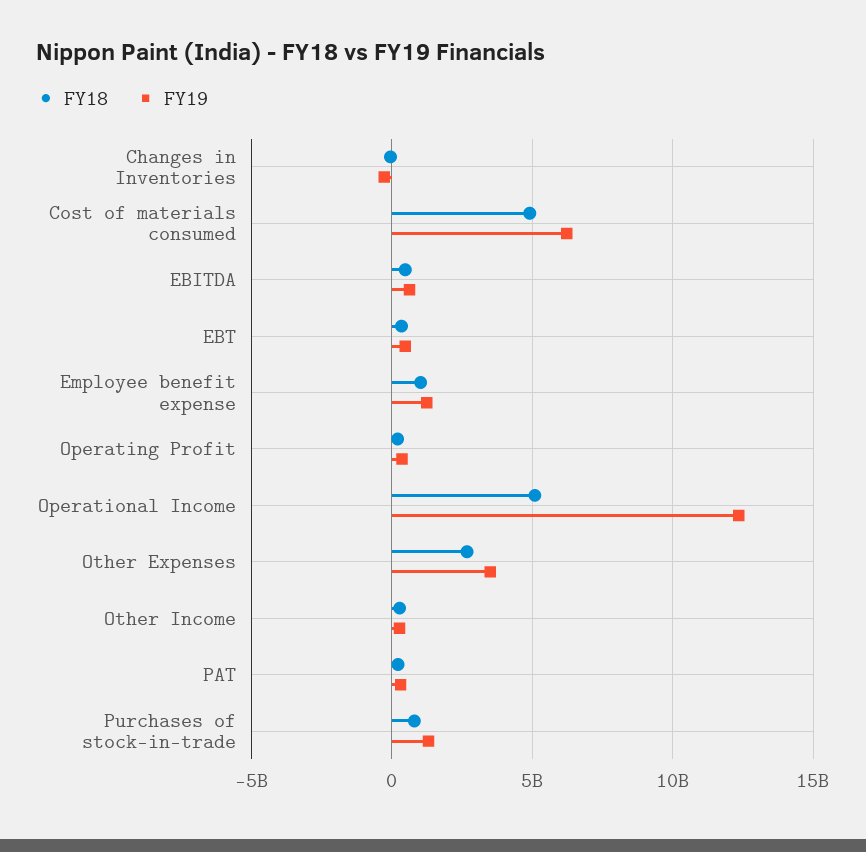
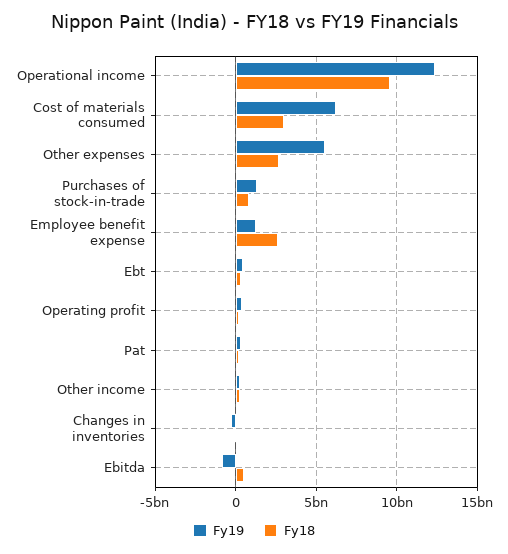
  {
    "FY18": {
      "Changes in Inventories": 0,
-     "Cost of materials consumed": 5000000000,
+     "Cost of materials consumed": 3000000000,
      "EBITDA": 500000000,
      "EBT": 500000000,
-     "Employee benefit expense": 1000000000,
+     "Employee benefit expense": 2500000000,
      "Operating Profit": 0,
-     "Operational Income": 5000000000,
+     "Operational Income": 9500000000,
      "Other Expenses": 2500000000,
      "Other Income": 500000000,
      "PAT": 0,
      "Purchases of stock-in-trade": 1000000000
    },
    "FY19": {
      "Changes in Inventories": -500000000,
      "Cost of materials consumed": 6000000000,
-     "EBITDA": 500000000,
+     "EBITDA": -1000000000,
      "EBT": 500000000,
      "Employee benefit expense": 1000000000,
      "Operating Profit": 500000000,
      "Operational Income": 12500000000,
-     "Other Expenses": 3500000000,
+     "Other Expenses": 5500000000,
      "Other Income": 500000000,
      "PAT": 500000000,
      "Purchases of stock-in-trade": 1500000000
    }
  }

